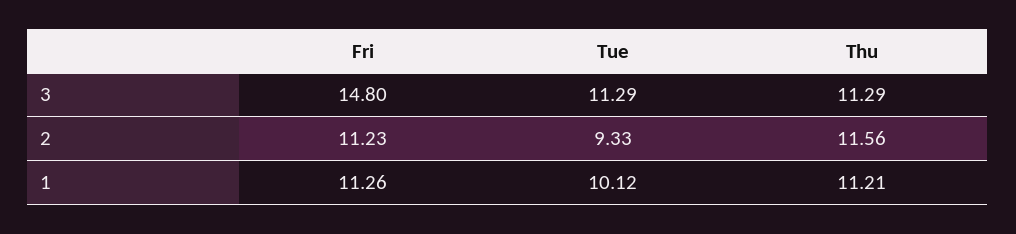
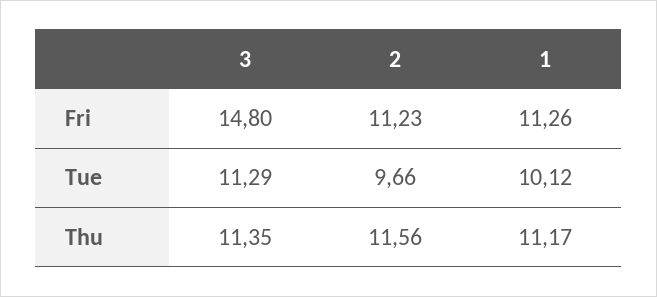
  {
    "Fri": {
      "3": 14.8,
      "2": 11.23,
      "1": 11.26
    },
    "Tue": {
      "3": 11.29,
-     "2": 9.33,
+     "2": 9.66,
      "1": 10.12
    },
    "Thu": {
-     "3": 11.29,
+     "3": 11.35,
      "2": 11.56,
-     "1": 11.21
+     "1": 11.17
    }
  }

